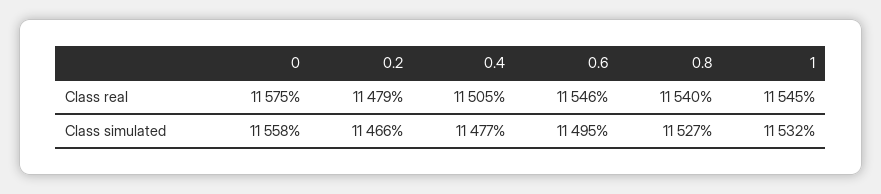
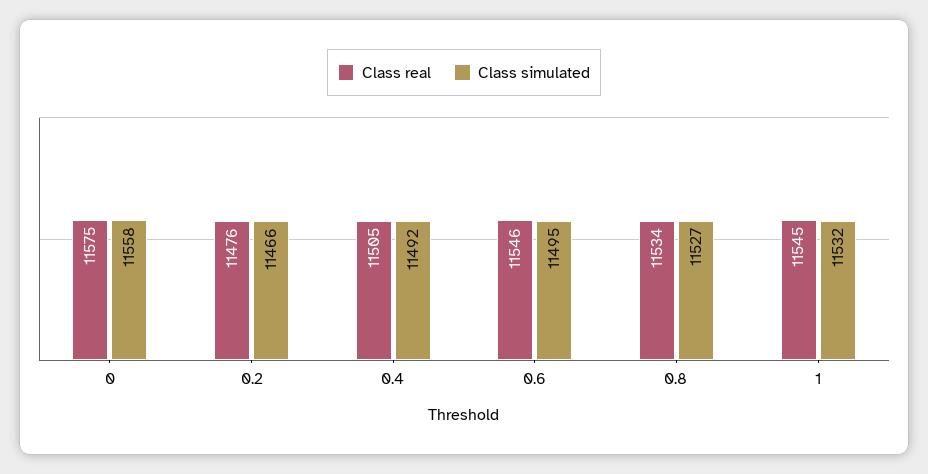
  {
    "Class real": {
      "0": 11575,
-     "0.2": 11479,
+     "0.2": 11476,
      "0.4": 11505,
      "0.6": 11546,
-     "0.8": 11540,
+     "0.8": 11534,
      "1": 11545
    },
    "Class simulated": {
      "0": 11558,
      "0.2": 11466,
-     "0.4": 11477,
+     "0.4": 11492,
      "0.6": 11495,
      "0.8": 11527,
      "1": 11532
    }
  }

